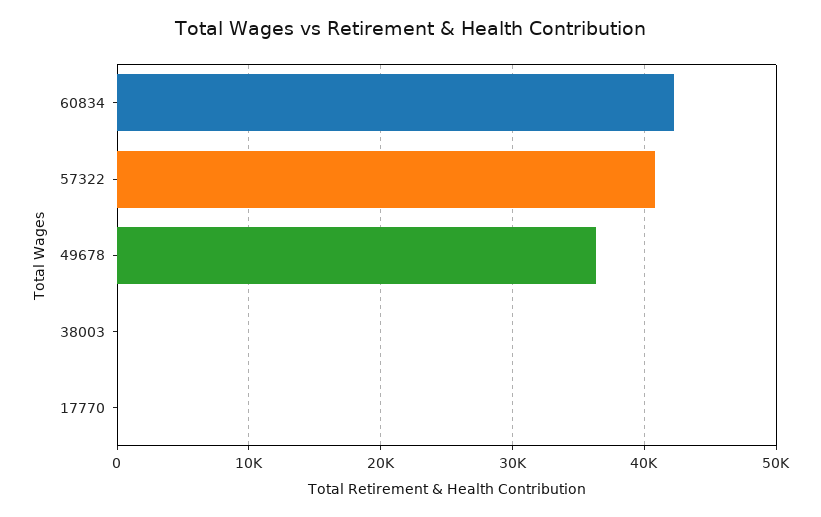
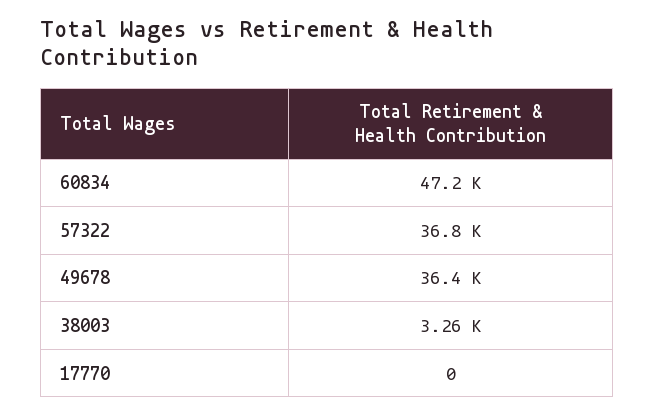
  {
-   "60834": 42000,
+   "60834": 47200,
-   "57322": 41000,
+   "57322": 36800,
    "49678": 36400,
-   "38003": 0,
+   "38003": 3260,
    "17770": 0
  }

